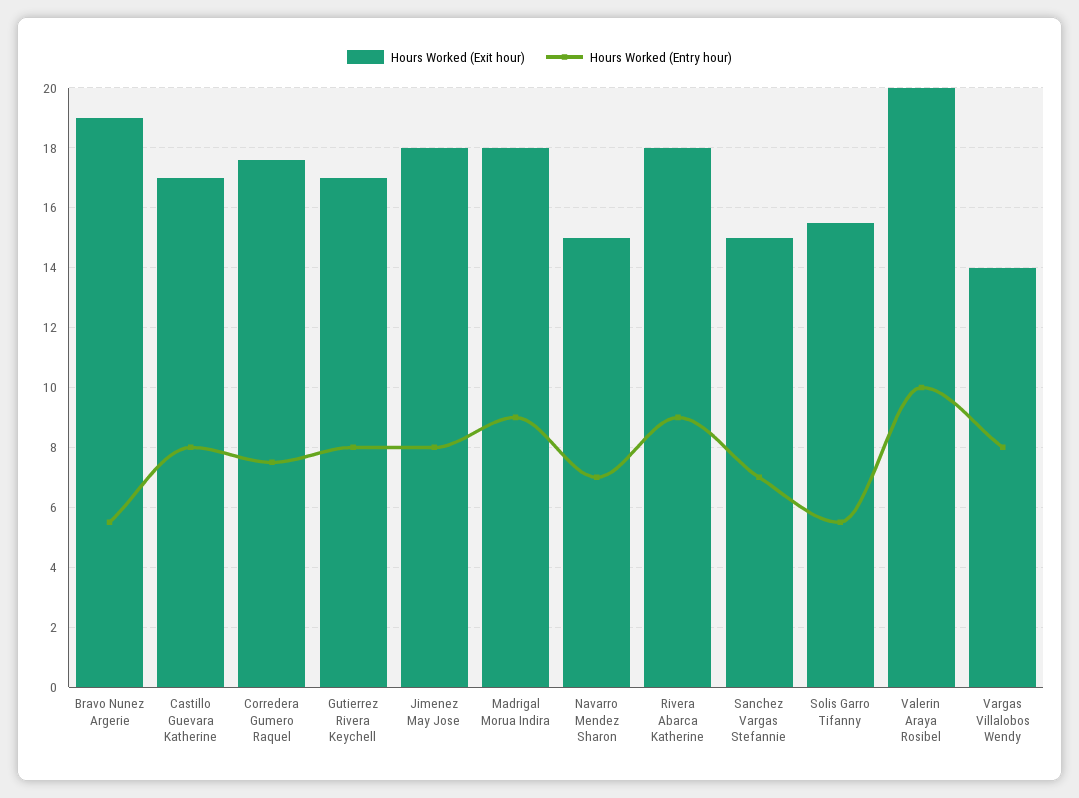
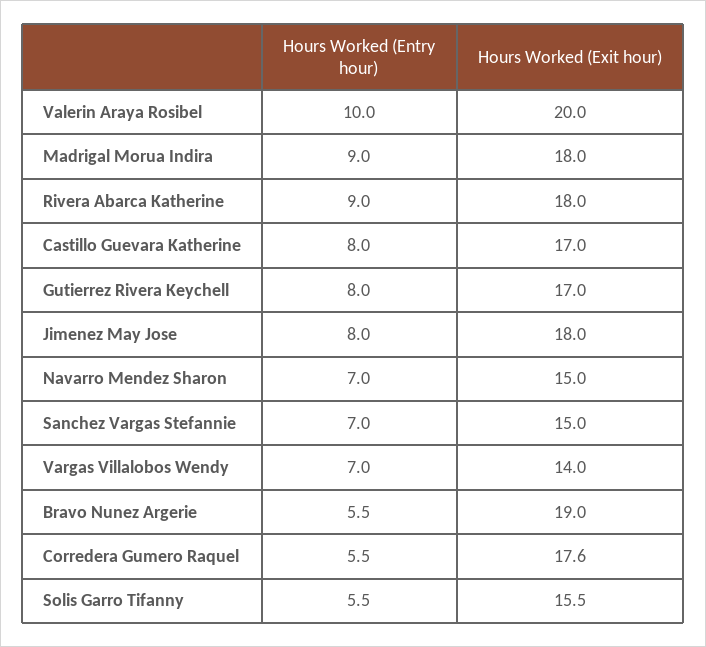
  {
    "Hours Worked (Exit hour)": {
      "Bravo Nunez Argerie": 19,
      "Castillo Guevara Katherine": 17,
      "Corredera Gumero Raquel": 17.6,
      "Gutierrez Rivera Keychell": 17,
      "Jimenez May Jose": 18,
      "Madrigal Morua Indira": 18,
      "Navarro Mendez Sharon": 15,
      "Rivera Abarca Katherine": 18,
      "Sanchez Vargas Stefannie": 15,
      "Solis Garro Tifanny": 15.5,
      "Valerin Araya Rosibel": 20,
      "Vargas Villalobos Wendy": 14
    },
    "Hours Worked (Entry hour)": {
      "Bravo Nunez Argerie": 5.5,
      "Castillo Guevara Katherine": 8,
-     "Corredera Gumero Raquel": 7.5,
+     "Corredera Gumero Raquel": 5.5,
      "Gutierrez Rivera Keychell": 8,
      "Jimenez May Jose": 8,
      "Madrigal Morua Indira": 9,
      "Navarro Mendez Sharon": 7,
      "Rivera Abarca Katherine": 9,
      "Sanchez Vargas Stefannie": 7,
      "Solis Garro Tifanny": 5.5,
      "Valerin Araya Rosibel": 10,
-     "Vargas Villalobos Wendy": 8
+     "Vargas Villalobos Wendy": 7
    }
  }

